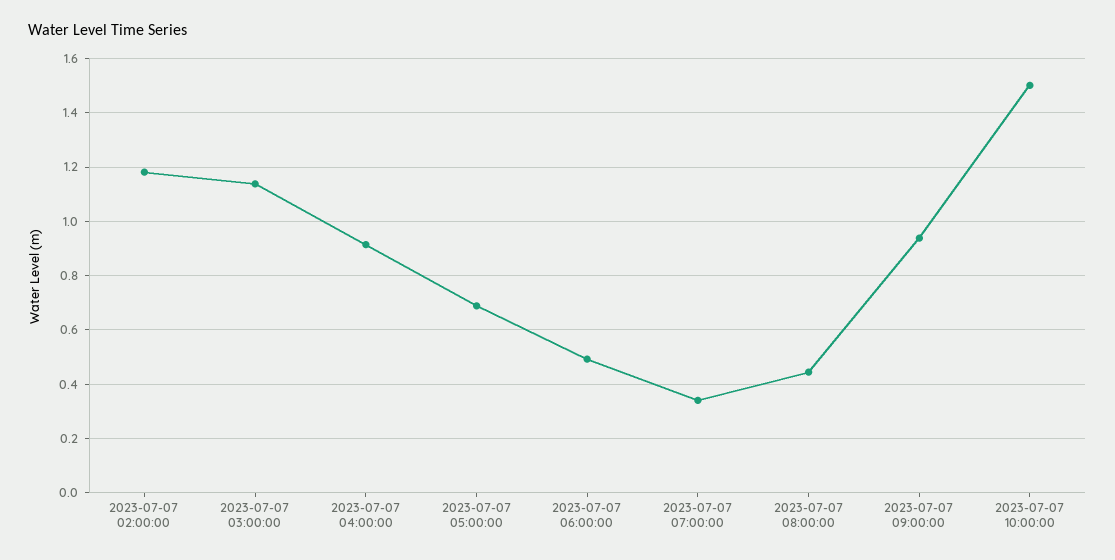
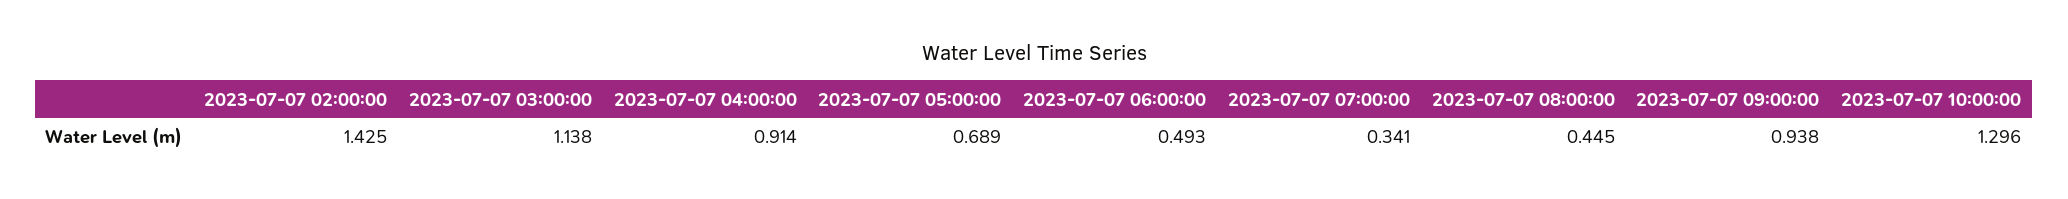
  {
-   "2023-07-07 02:00:00": 1.175,
+   "2023-07-07 02:00:00": 1.425,
    "2023-07-07 03:00:00": 1.138,
    "2023-07-07 04:00:00": 0.914,
    "2023-07-07 05:00:00": 0.689,
    "2023-07-07 06:00:00": 0.493,
    "2023-07-07 07:00:00": 0.341,
    "2023-07-07 08:00:00": 0.445,
    "2023-07-07 09:00:00": 0.938,
-   "2023-07-07 10:00:00": 1.5
+   "2023-07-07 10:00:00": 1.296
  }

